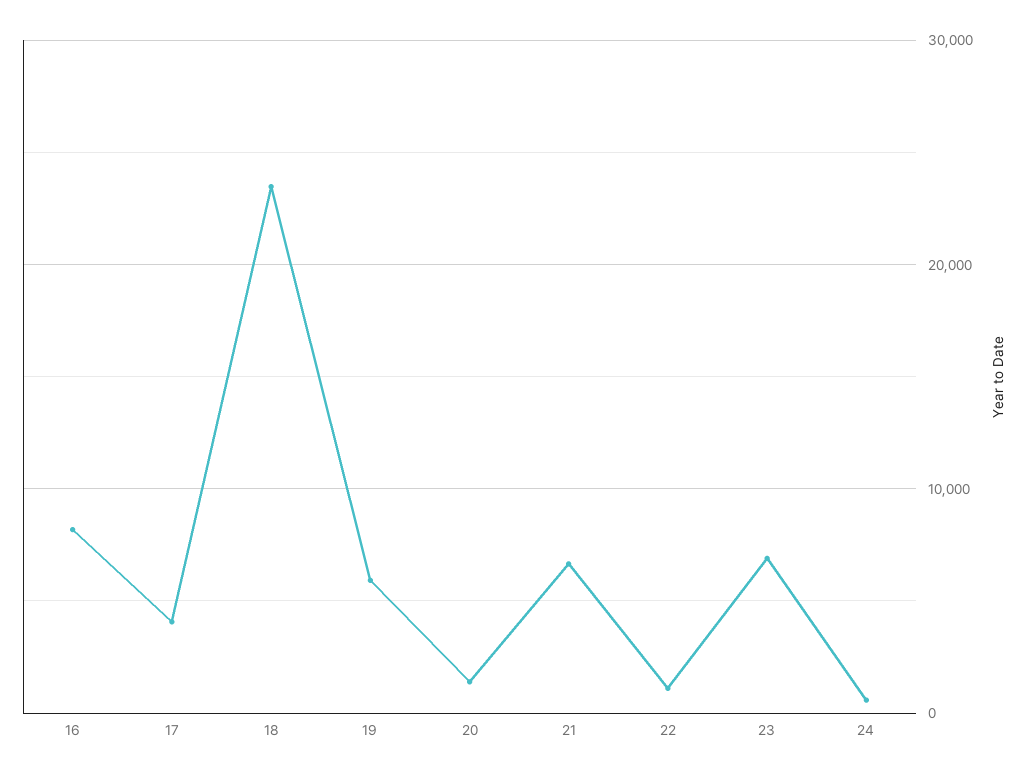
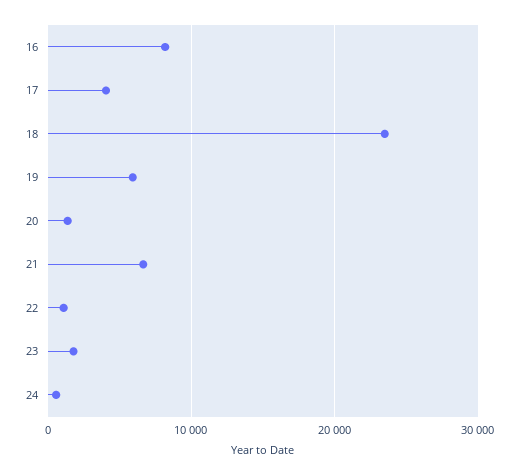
  {
    "16": 8000,
    "17": 4000,
    "18": 23000,
    "19": 6000,
    "20": 1000,
    "21": 7000,
    "22": 1000,
-   "23": 7000,
+   "23": 2000,
    "24": 1000
  }

